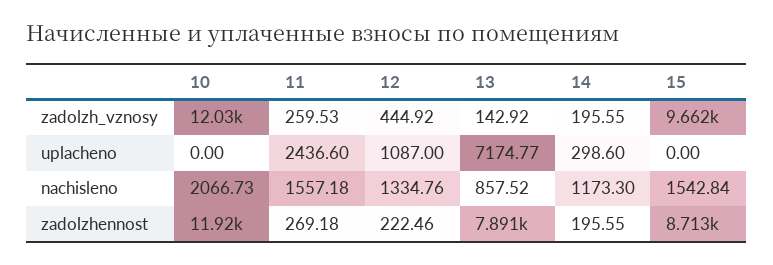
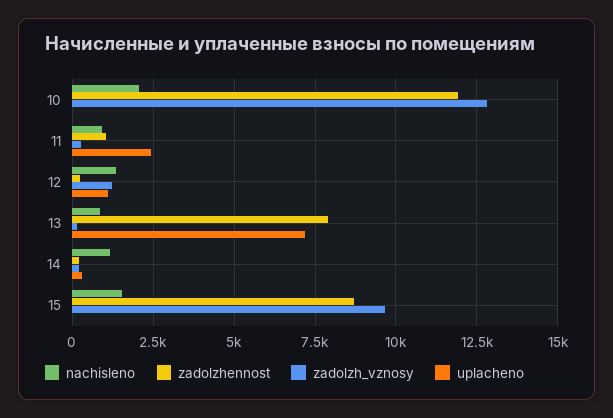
  {
    "zadolzh_vznosy": {
-     "10": 12030,
+     "10": 12750,
      "11": 259.53,
-     "12": 444.92,
+     "12": 1250,
      "13": 142.92,
      "14": 195.55,
      "15": 9662
    },
    "uplacheno": {
      "10": 0,
      "11": 2436.6,
      "12": 1087,
      "13": 7174.77,
      "14": 298.6,
      "15": 0
    },
    "nachisleno": {
      "10": 2066.73,
-     "11": 1557.18,
+     "11": 1000,
      "12": 1334.76,
      "13": 857.52,
      "14": 1173.3,
      "15": 1542.84
    },
    "zadolzhennost": {
      "10": 11920,
-     "11": 269.18,
+     "11": 1000,
      "12": 222.46,
      "13": 7891,
      "14": 195.55,
      "15": 8713
    }
  }

